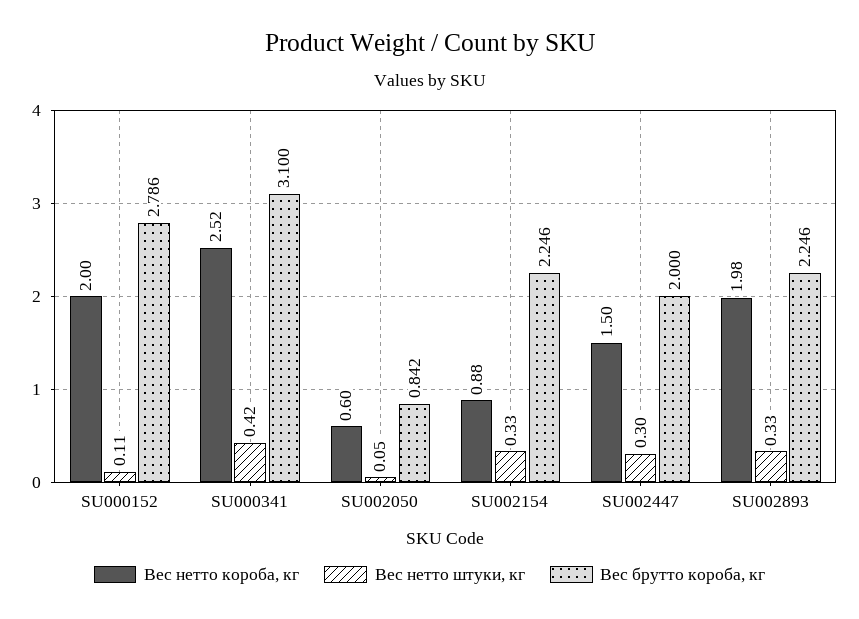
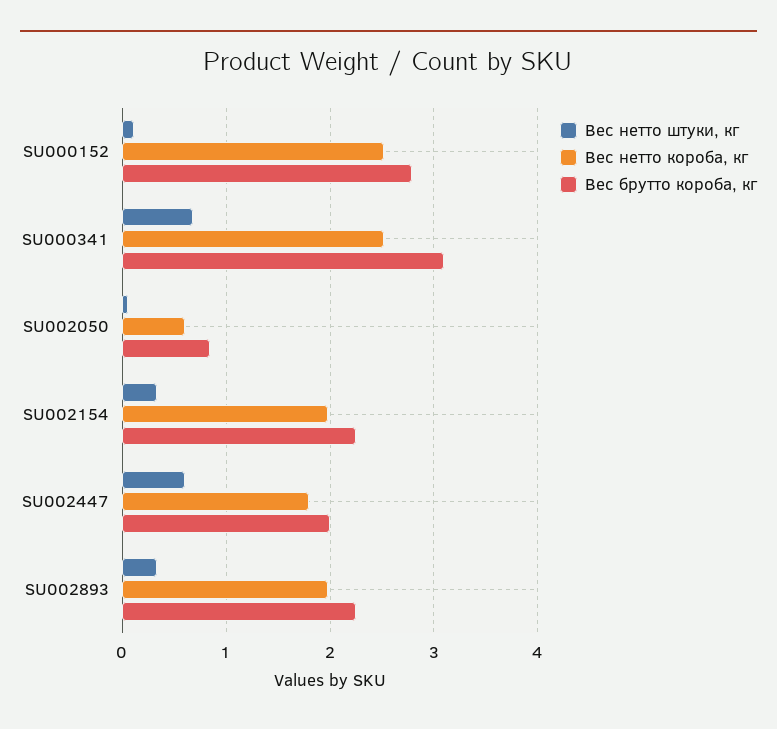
  {
    "Вес нетто короба, кг": {
-     "SU000152": 2,
+     "SU000152": 2.5,
      "SU000341": 2.52,
      "SU002050": 0.6,
-     "SU002154": 0.88,
+     "SU002154": 2,
-     "SU002447": 1.5,
+     "SU002447": 1.8,
      "SU002893": 1.98
    },
    "Вес нетто штуки, кг": {
      "SU000152": 0.11,
-     "SU000341": 0.42,
+     "SU000341": 0.7,
      "SU002050": 0.05,
      "SU002154": 0.33,
-     "SU002447": 0.3,
+     "SU002447": 0.6,
      "SU002893": 0.33
    },
    "Вес брутто короба, кг": {
      "SU000152": 2.786,
      "SU000341": 3.1,
      "SU002050": 0.842,
      "SU002154": 2.246,
      "SU002447": 2,
      "SU002893": 2.246
    }
  }

